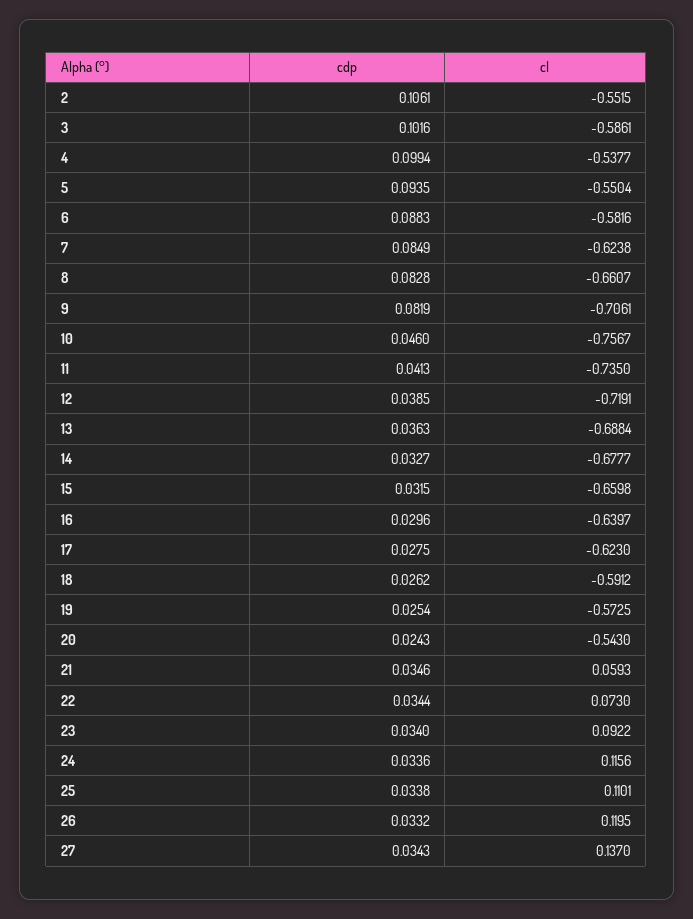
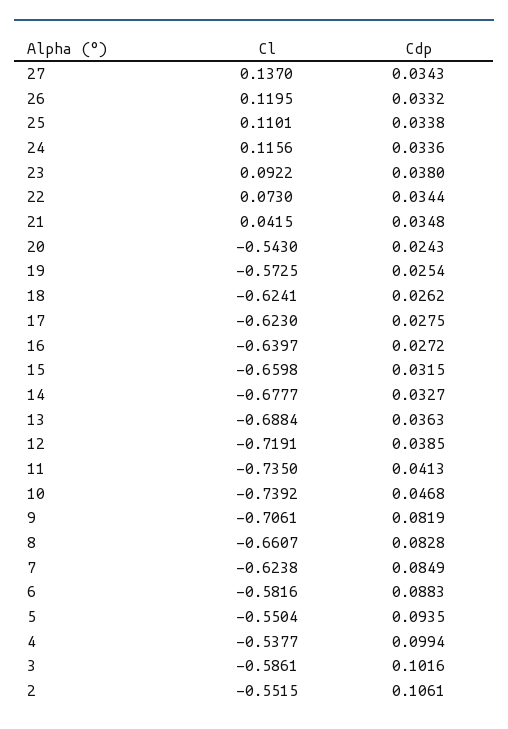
  {
    "cdp": {
      "2": 0.1061,
      "3": 0.1016,
      "4": 0.0994,
      "5": 0.0935,
      "6": 0.0883,
      "7": 0.0849,
      "8": 0.0828,
      "9": 0.0819,
-     "10": 0.046,
+     "10": 0.0468,
      "11": 0.0413,
      "12": 0.0385,
      "13": 0.0363,
      "14": 0.0327,
      "15": 0.0315,
-     "16": 0.0296,
+     "16": 0.0272,
      "17": 0.0275,
      "18": 0.0262,
      "19": 0.0254,
      "20": 0.0243,
-     "21": 0.0346,
+     "21": 0.0348,
      "22": 0.0344,
-     "23": 0.034,
+     "23": 0.038,
      "24": 0.0336,
      "25": 0.0338,
      "26": 0.0332,
      "27": 0.0343
    },
    "cl": {
      "2": -0.5515,
      "3": -0.5861,
      "4": -0.5377,
      "5": -0.5504,
      "6": -0.5816,
      "7": -0.6238,
      "8": -0.6607,
      "9": -0.7061,
-     "10": -0.7567,
+     "10": -0.7392,
      "11": -0.735,
      "12": -0.7191,
      "13": -0.6884,
      "14": -0.6777,
      "15": -0.6598,
      "16": -0.6397,
      "17": -0.623,
-     "18": -0.5912,
+     "18": -0.6241,
      "19": -0.5725,
      "20": -0.543,
-     "21": 0.0593,
+     "21": 0.0415,
      "22": 0.073,
      "23": 0.0922,
      "24": 0.1156,
      "25": 0.1101,
      "26": 0.1195,
      "27": 0.137
    }
  }

